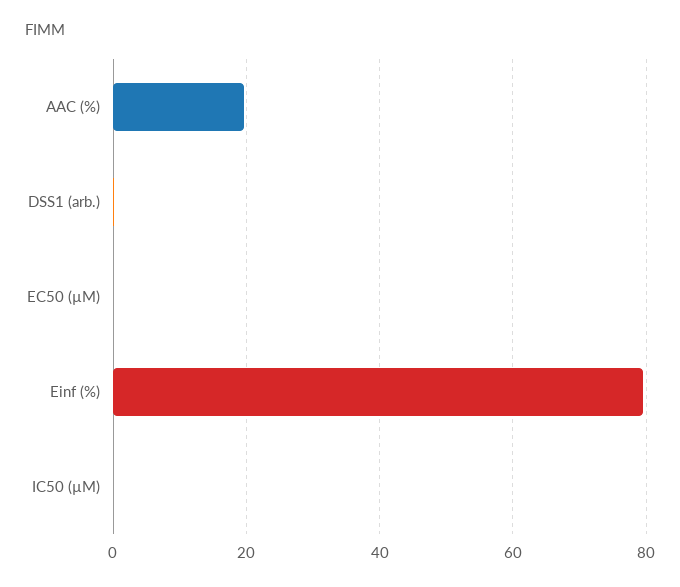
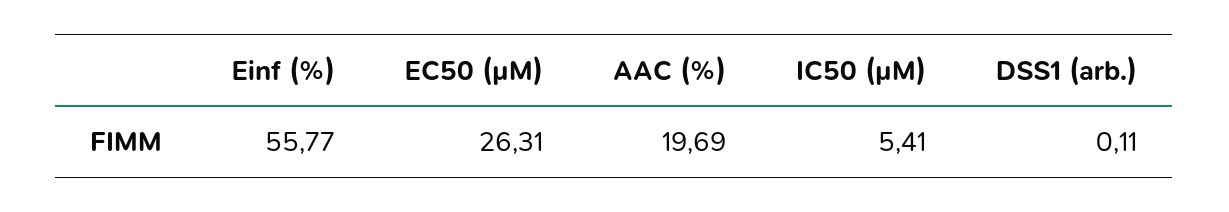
  {
    "AAC (%)": 19.69,
    "DSS1 (arb.)": 0.11,
-   "EC50 (µM)": 0,
+   "EC50 (µM)": 26.31,
-   "Einf (%)": 80,
+   "Einf (%)": 55.77,
-   "IC50 (µM)": 0
+   "IC50 (µM)": 5.41
  }

